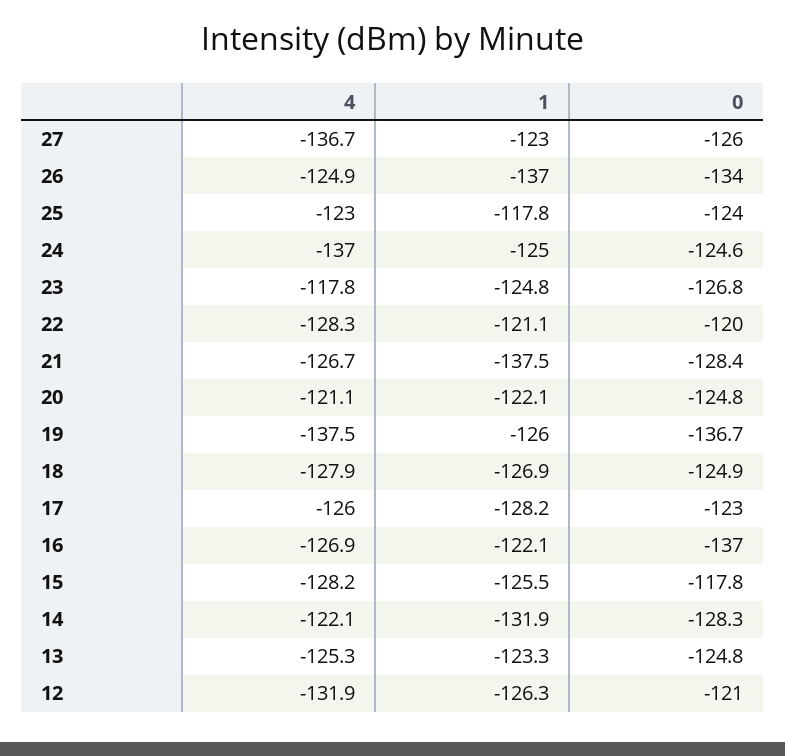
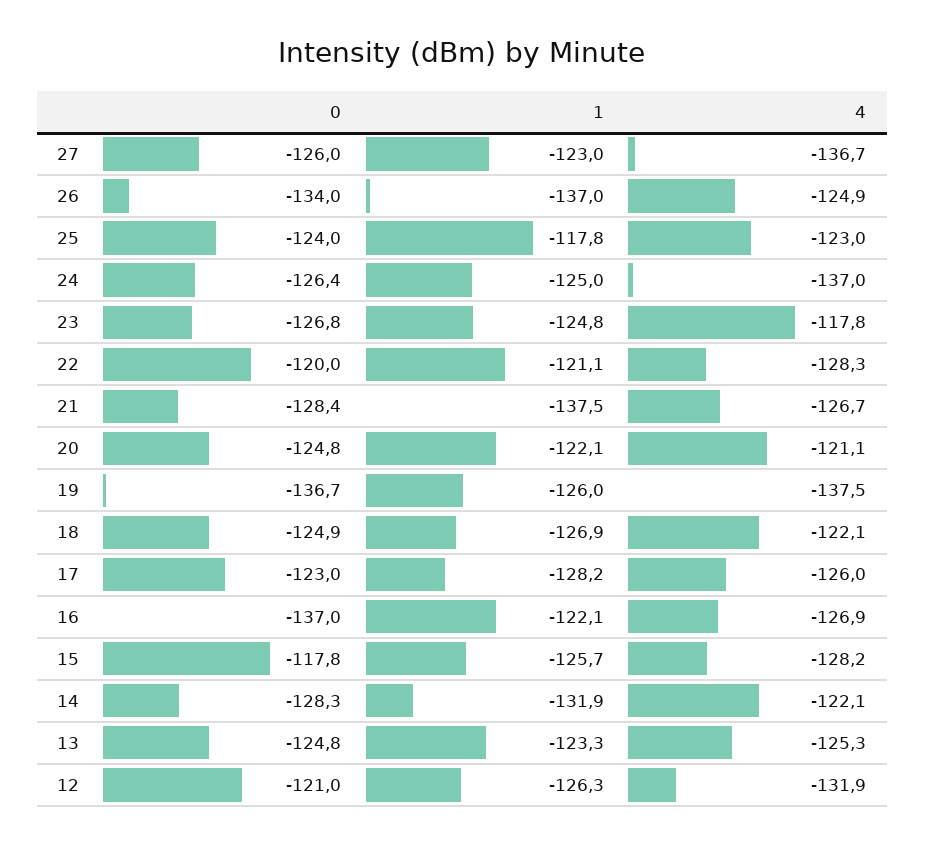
  {
    "4": {
      "27": -136.7,
      "26": -124.9,
      "25": -123,
      "24": -137,
      "23": -117.8,
      "22": -128.3,
      "21": -126.7,
      "20": -121.1,
      "19": -137.5,
-     "18": -127.9,
+     "18": -122.1,
      "17": -126,
      "16": -126.9,
      "15": -128.2,
      "14": -122.1,
      "13": -125.3,
      "12": -131.9
    },
    "1": {
      "27": -123,
      "26": -137,
      "25": -117.8,
      "24": -125,
      "23": -124.8,
      "22": -121.1,
      "21": -137.5,
      "20": -122.1,
      "19": -126,
      "18": -126.9,
      "17": -128.2,
      "16": -122.1,
-     "15": -125.5,
+     "15": -125.7,
      "14": -131.9,
      "13": -123.3,
      "12": -126.3
    },
    "0": {
      "27": -126,
      "26": -134,
      "25": -124,
-     "24": -124.6,
+     "24": -126.4,
      "23": -126.8,
      "22": -120,
      "21": -128.4,
      "20": -124.8,
      "19": -136.7,
      "18": -124.9,
      "17": -123,
      "16": -137,
      "15": -117.8,
      "14": -128.3,
      "13": -124.8,
      "12": -121
    }
  }

